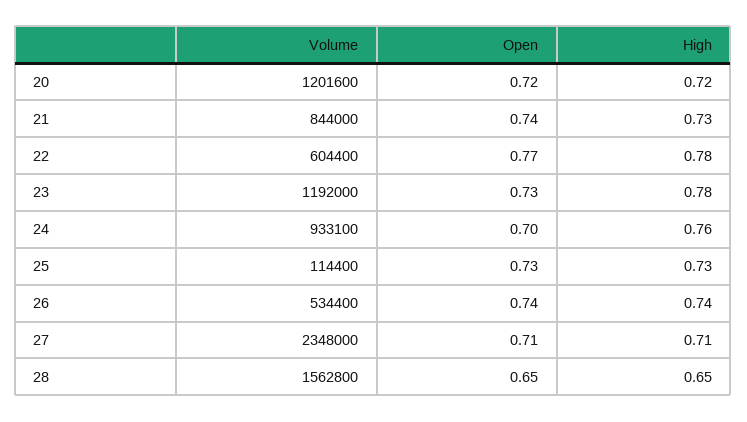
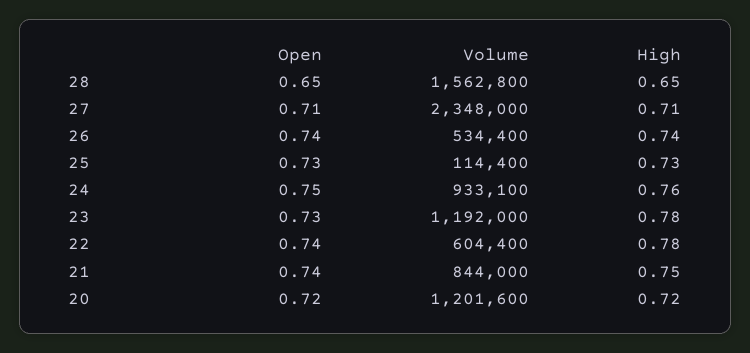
  {
    "Volume": {
      "20": 1201600,
      "21": 844000,
      "22": 604400,
      "23": 1192000,
      "24": 933100,
      "25": 114400,
      "26": 534400,
      "27": 2348000,
      "28": 1562800
    },
    "Open": {
      "20": 0.72,
      "21": 0.74,
-     "22": 0.77,
+     "22": 0.74,
      "23": 0.73,
-     "24": 0.7,
+     "24": 0.75,
      "25": 0.73,
      "26": 0.74,
      "27": 0.71,
      "28": 0.65
    },
    "High": {
      "20": 0.72,
-     "21": 0.73,
+     "21": 0.75,
      "22": 0.78,
      "23": 0.78,
      "24": 0.76,
      "25": 0.73,
      "26": 0.74,
      "27": 0.71,
      "28": 0.65
    }
  }

